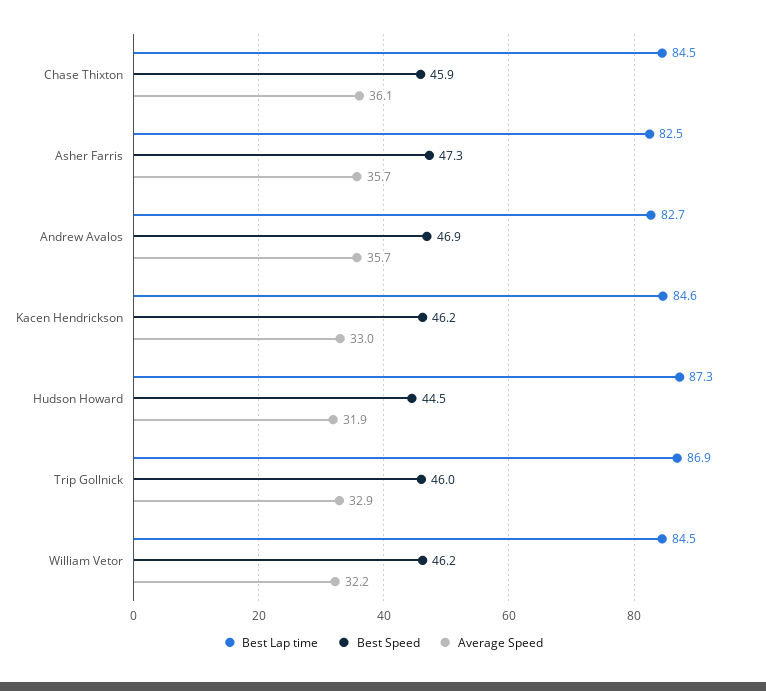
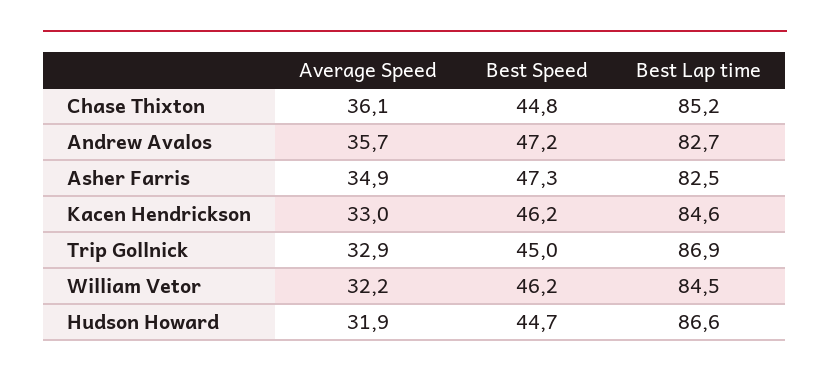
  {
    "Best Lap time": {
-     "Chase Thixton": 84.5,
+     "Chase Thixton": 85.2,
      "Asher Farris": 82.5,
      "Andrew Avalos": 82.7,
      "Kacen Hendrickson": 84.6,
-     "Hudson Howard": 87.3,
+     "Hudson Howard": 86.6,
      "Trip Gollnick": 86.9,
      "William Vetor": 84.5
    },
    "Best Speed": {
-     "Chase Thixton": 45.9,
+     "Chase Thixton": 44.8,
      "Asher Farris": 47.3,
-     "Andrew Avalos": 46.9,
+     "Andrew Avalos": 47.2,
      "Kacen Hendrickson": 46.2,
-     "Hudson Howard": 44.5,
+     "Hudson Howard": 44.7,
-     "Trip Gollnick": 46,
+     "Trip Gollnick": 45,
      "William Vetor": 46.2
    },
    "Average Speed": {
      "Chase Thixton": 36.1,
-     "Asher Farris": 35.7,
+     "Asher Farris": 34.9,
      "Andrew Avalos": 35.7,
      "Kacen Hendrickson": 33,
      "Hudson Howard": 31.9,
      "Trip Gollnick": 32.9,
      "William Vetor": 32.2
    }
  }

